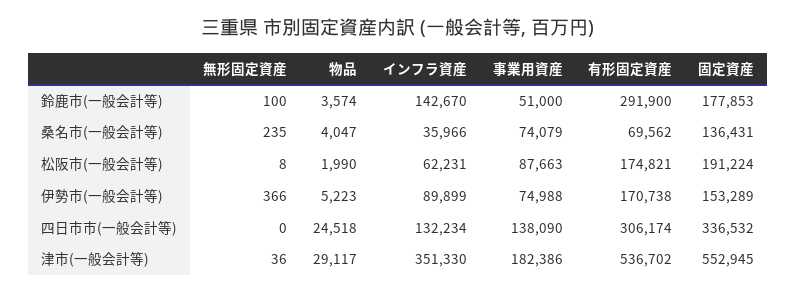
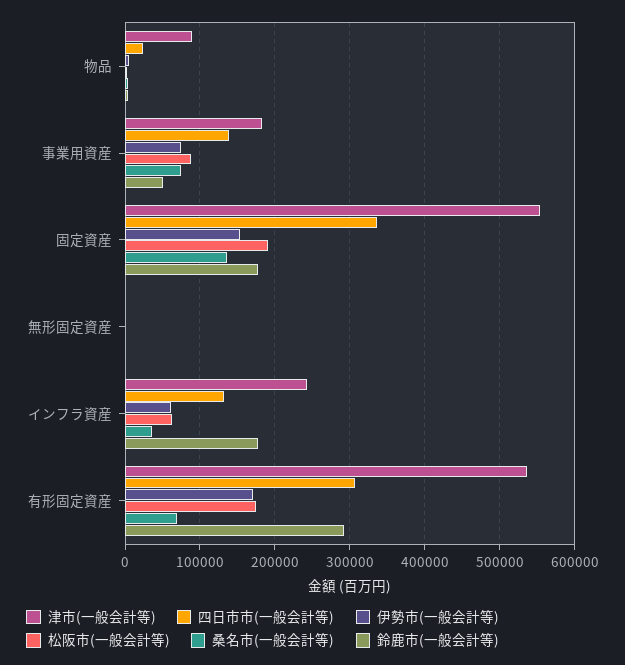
  {
    "鈴鹿市(一般会計等)": {
      "無形固定資産": 100,
      "物品": 3574,
-     "インフラ資産": 142670,
+     "インフラ資産": 180000,
      "事業用資産": 51000,
      "有形固定資産": 291900,
      "固定資産": 177853
    },
    "桑名市(一般会計等)": {
      "無形固定資産": 235,
      "物品": 4047,
      "インフラ資産": 35966,
      "事業用資産": 74079,
      "有形固定資産": 69562,
      "固定資産": 136431
    },
    "松阪市(一般会計等)": {
      "無形固定資産": 8,
      "物品": 1990,
      "インフラ資産": 62231,
      "事業用資産": 87663,
      "有形固定資産": 174821,
      "固定資産": 191224
    },
    "伊勢市(一般会計等)": {
      "無形固定資産": 366,
      "物品": 5223,
-     "インフラ資産": 89899,
+     "インフラ資産": 60000,
      "事業用資産": 74988,
      "有形固定資産": 170738,
      "固定資産": 153289
    },
    "四日市市(一般会計等)": {
      "無形固定資産": 0,
      "物品": 24518,
      "インフラ資産": 132234,
      "事業用資産": 138090,
      "有形固定資産": 306174,
      "固定資産": 336532
    },
    "津市(一般会計等)": {
      "無形固定資産": 36,
-     "物品": 29117,
+     "物品": 90000,
-     "インフラ資産": 351330,
+     "インフラ資産": 240000,
      "事業用資産": 182386,
      "有形固定資産": 536702,
      "固定資産": 552945
    }
  }

